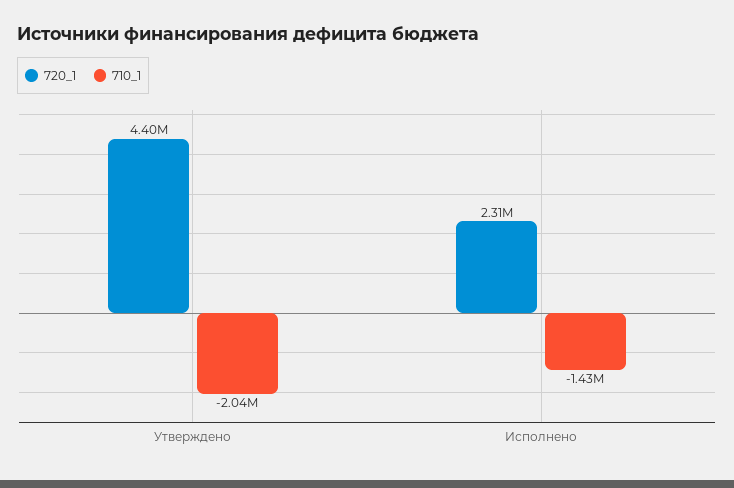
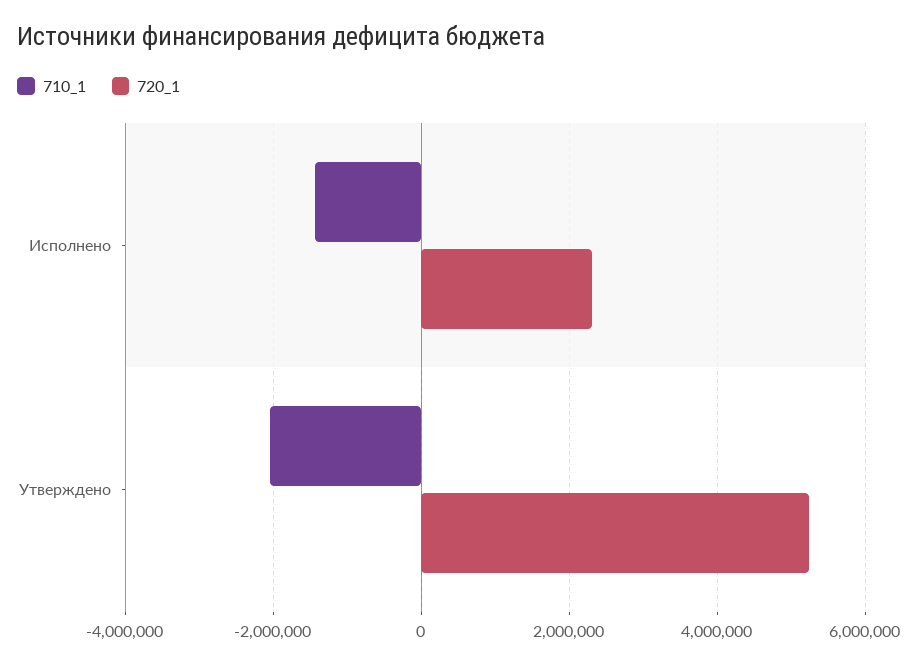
  {
    "720_1": {
-     "Утверждено": 4400000,
+     "Утверждено": 5200000,
      "Исполнено": 2310000
    },
    "710_1": {
      "Утверждено": -2040000,
      "Исполнено": -1430000
    }
  }

